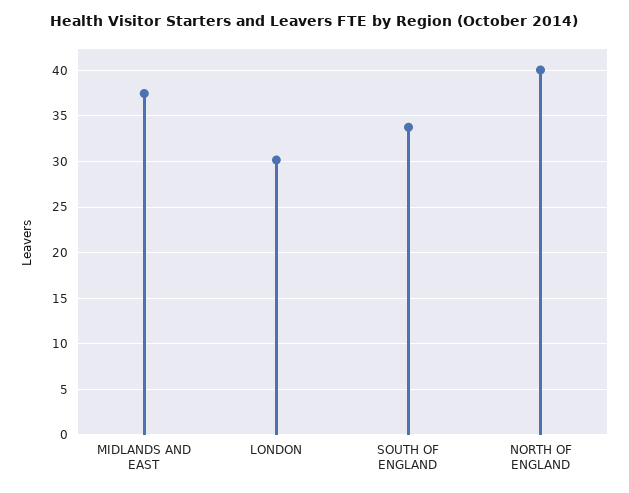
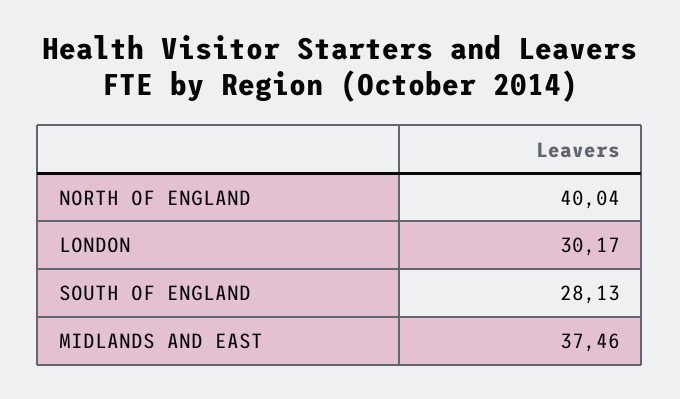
  {
    "MIDLANDS AND EAST": 37.46,
    "LONDON": 30.17,
-   "SOUTH OF ENGLAND": 34,
+   "SOUTH OF ENGLAND": 28.13,
    "NORTH OF ENGLAND": 40.04
  }

